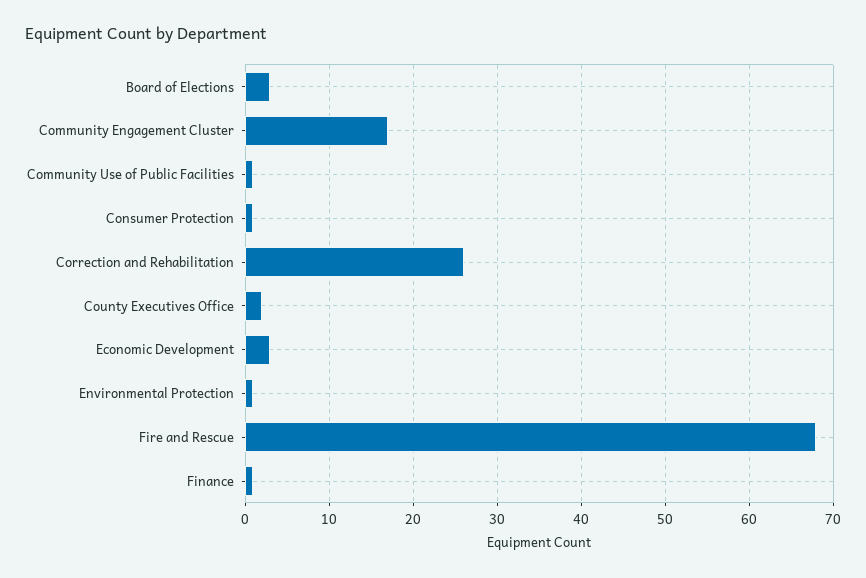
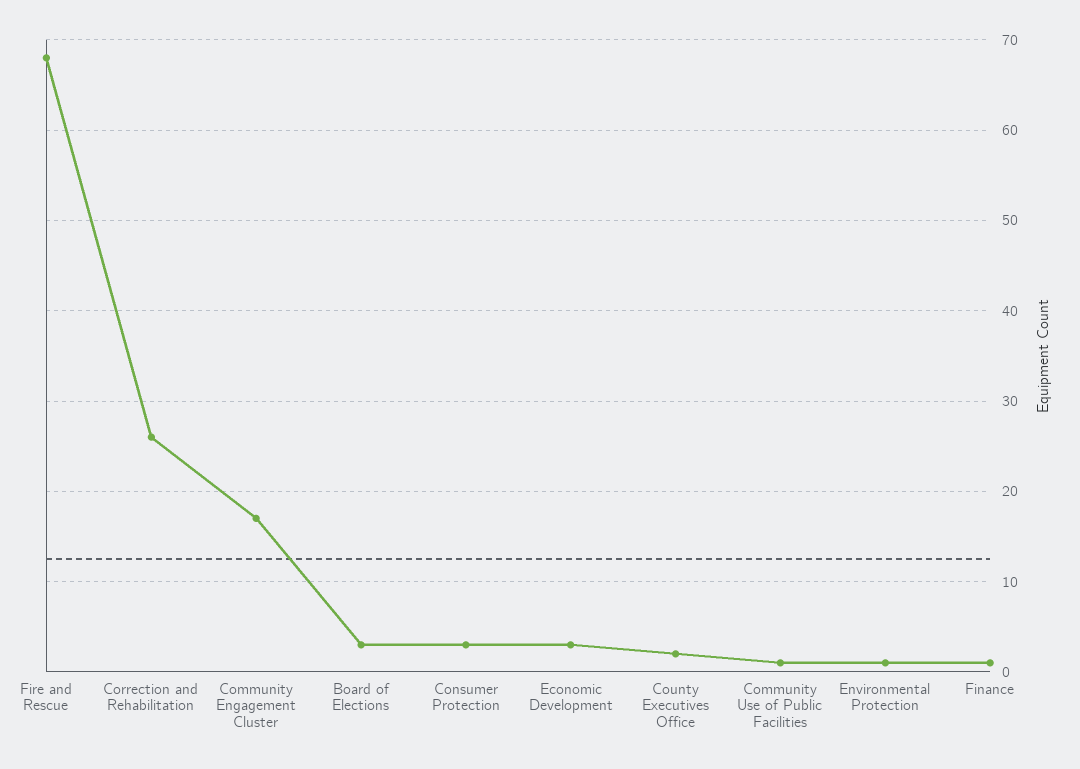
  {
    "Board of Elections": 3,
    "Community Engagement Cluster": 17,
    "Community Use of Public Facilities": 1,
-   "Consumer Protection": 1,
+   "Consumer Protection": 3,
    "Correction and Rehabilitation": 26,
    "County Executives Office": 2,
    "Economic Development": 3,
    "Environmental Protection": 1,
    "Fire and Rescue": 68,
    "Finance": 1
  }

